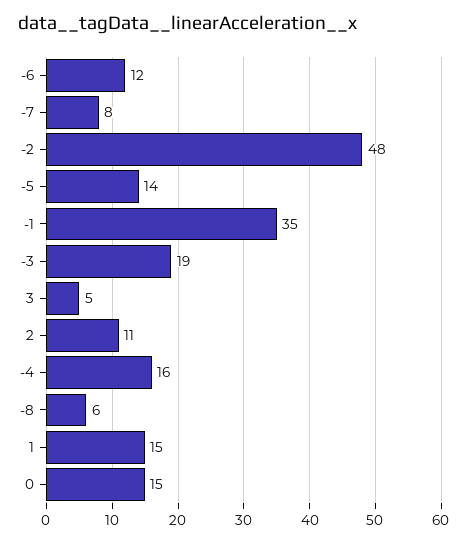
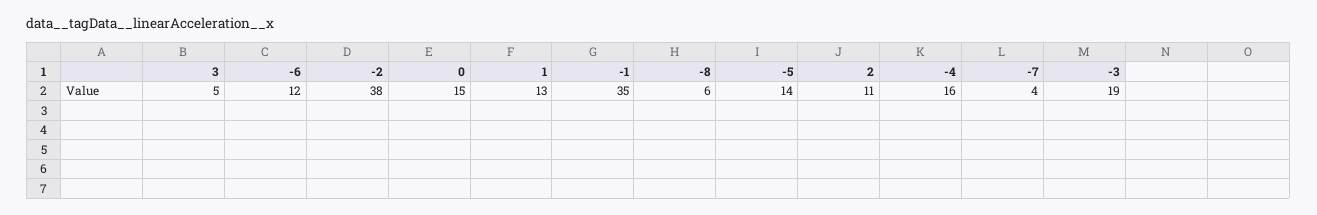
  {
    "-6": 12,
-   "-7": 8,
+   "-7": 4,
-   "-2": 48,
+   "-2": 38,
    "-5": 14,
    "-1": 35,
    "-3": 19,
    "3": 5,
    "2": 11,
    "-4": 16,
    "-8": 6,
-   "1": 15,
+   "1": 13,
    "0": 15
  }

